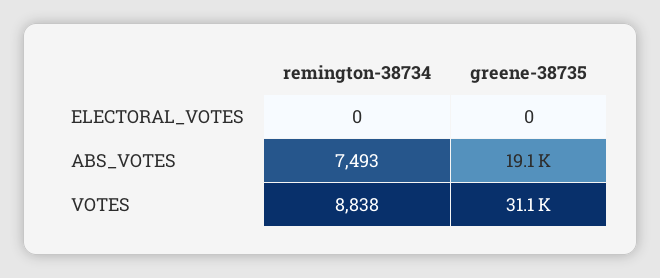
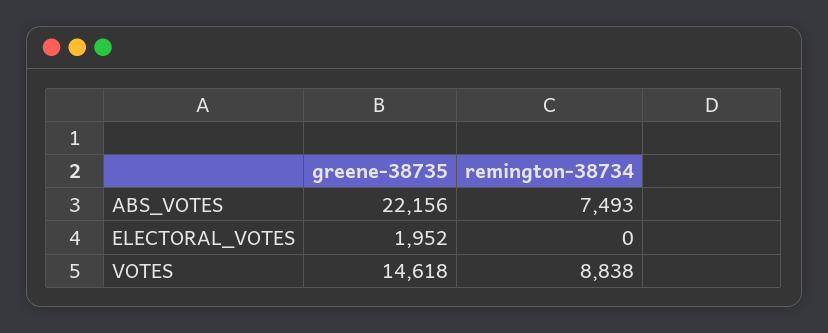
  {
    "remington-38734": {
      "ELECTORAL_VOTES": 0,
      "ABS_VOTES": 7493,
      "VOTES": 8838
    },
    "greene-38735": {
-     "ELECTORAL_VOTES": 0,
+     "ELECTORAL_VOTES": 1952,
-     "ABS_VOTES": 19100,
+     "ABS_VOTES": 22156,
-     "VOTES": 31100
+     "VOTES": 14618
    }
  }

